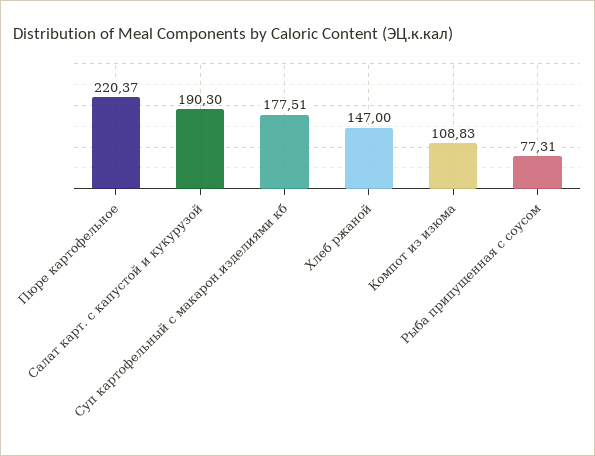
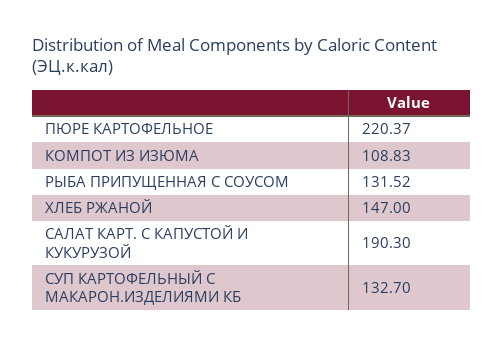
  {
    "Пюре картофельное": 220.37,
    "Салат карт. с капустой и кукурузой": 190.3,
-   "Суп картофельный с макарон.изделиями кб": 177.51,
+   "Суп картофельный с макарон.изделиями кб": 132.7,
    "Хлеб ржаной": 147,
    "Компот из изюма": 108.83,
-   "Рыба припущенная с соусом": 77.31
+   "Рыба припущенная с соусом": 131.52
  }

